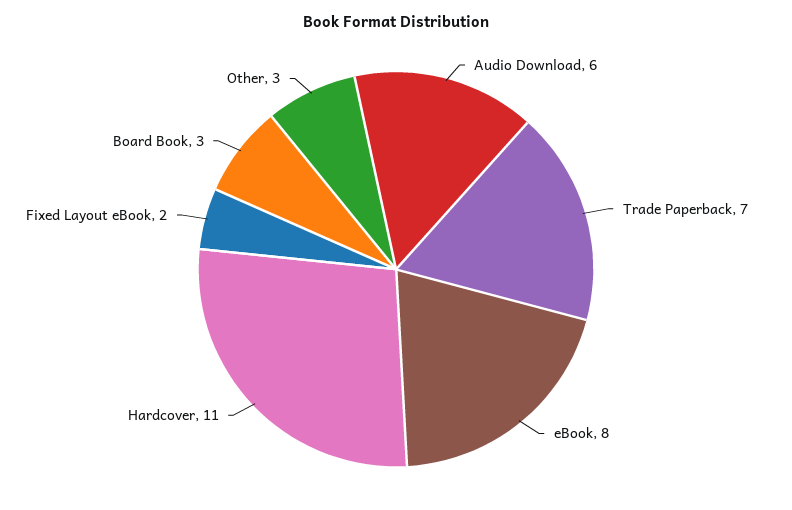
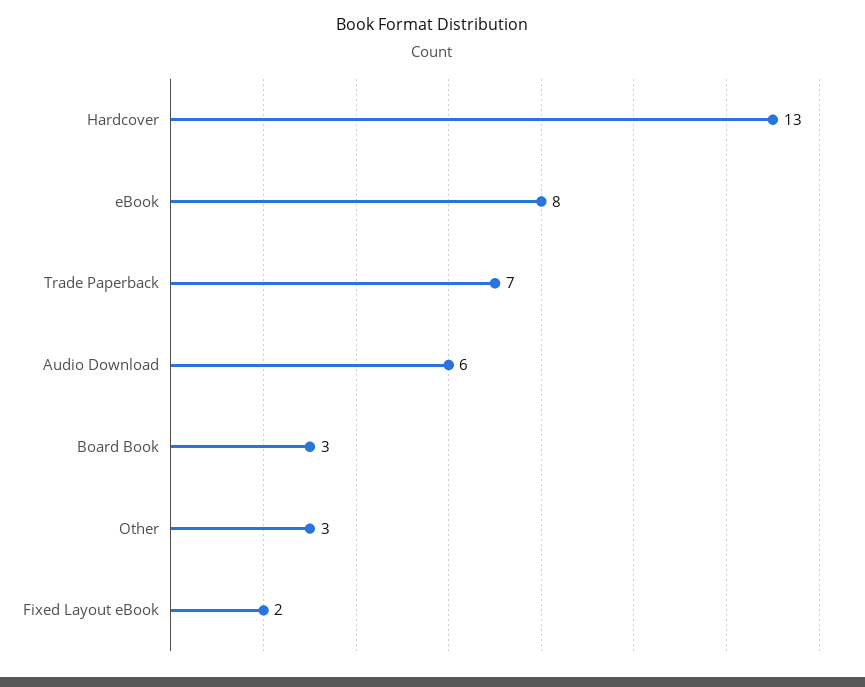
  {
    "Audio Download": 6,
    "Trade Paperback": 7,
    "eBook": 8,
-   "Hardcover": 11,
+   "Hardcover": 13,
    "Fixed Layout eBook": 2,
    "Board Book": 3,
    "Other": 3
  }

